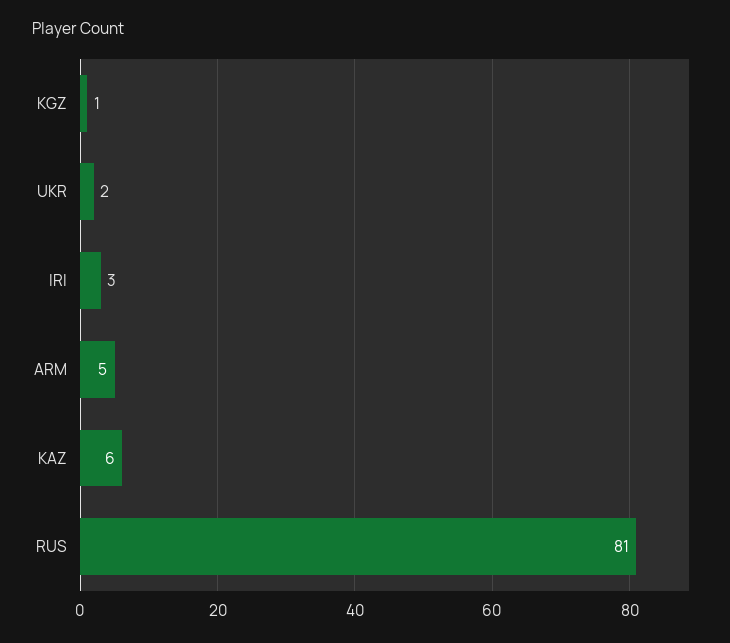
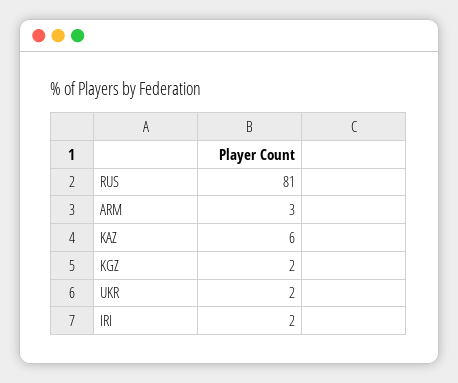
  {
-   "KGZ": 1,
+   "KGZ": 2,
    "UKR": 2,
-   "IRI": 3,
+   "IRI": 2,
-   "ARM": 5,
+   "ARM": 3,
    "KAZ": 6,
    "RUS": 81
  }

